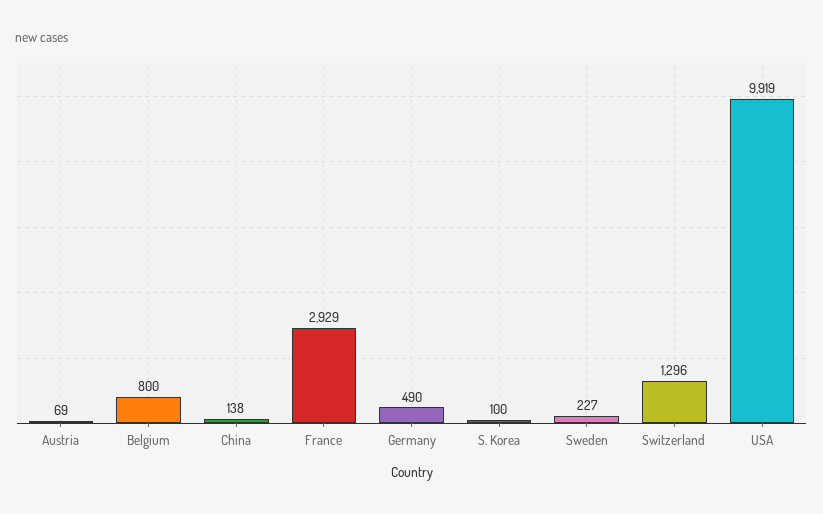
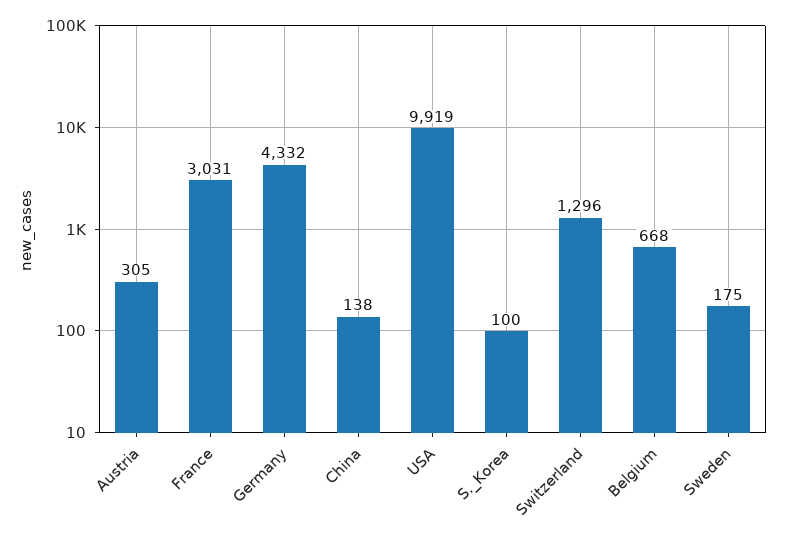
  {
-   "Austria": 69,
+   "Austria": 305,
-   "Belgium": 800,
+   "Belgium": 668,
    "China": 138,
-   "France": 2929,
+   "France": 3031,
-   "Germany": 490,
+   "Germany": 4332,
    "S. Korea": 100,
-   "Sweden": 227,
+   "Sweden": 175,
    "Switzerland": 1296,
    "USA": 9919
  }

